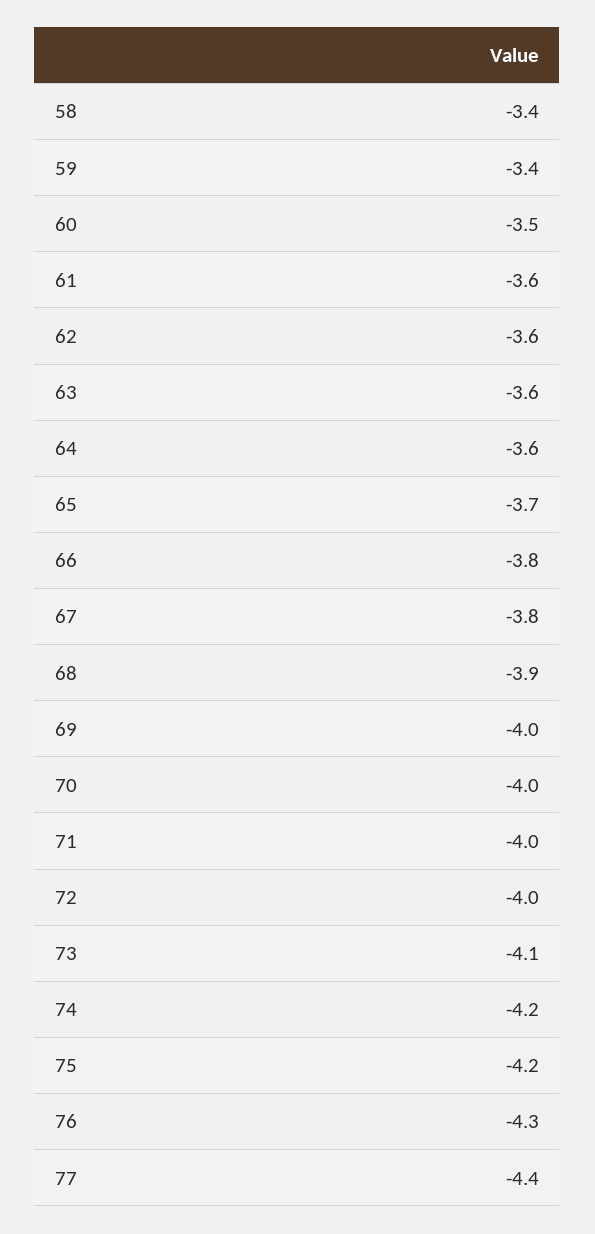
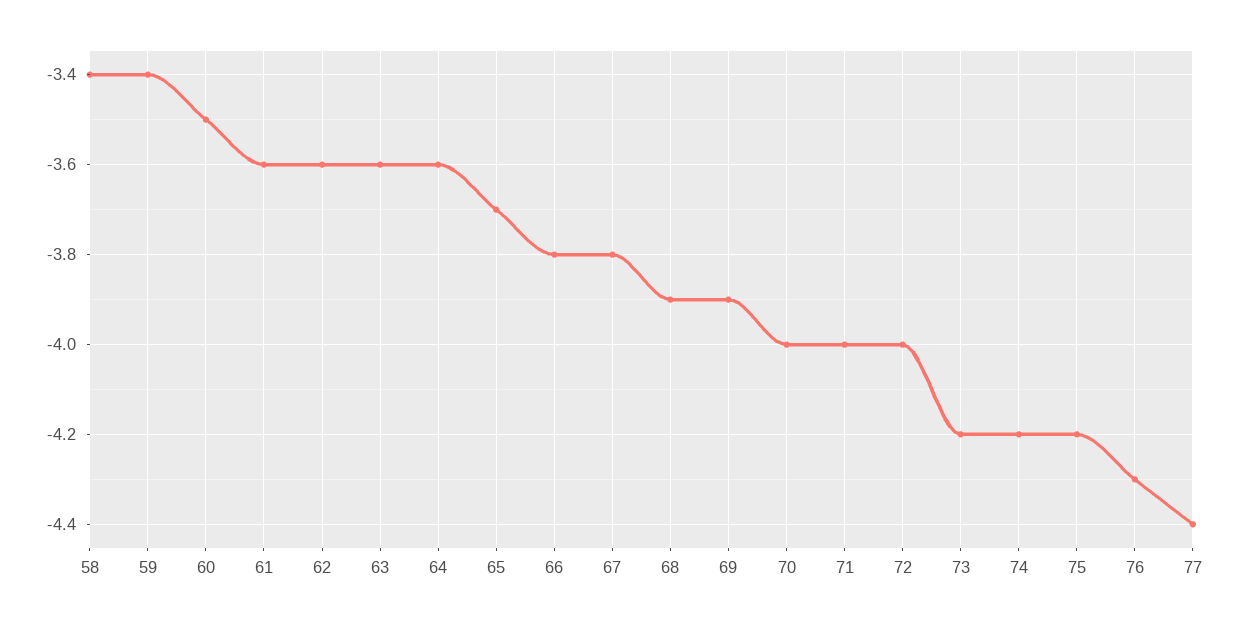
  {
    "58": -3.4,
    "59": -3.4,
    "60": -3.5,
    "61": -3.6,
    "62": -3.6,
    "63": -3.6,
    "64": -3.6,
    "65": -3.7,
    "66": -3.8,
    "67": -3.8,
    "68": -3.9,
-   "69": -4,
+   "69": -3.9,
    "70": -4,
    "71": -4,
    "72": -4,
-   "73": -4.1,
+   "73": -4.2,
    "74": -4.2,
    "75": -4.2,
    "76": -4.3,
    "77": -4.4
  }

